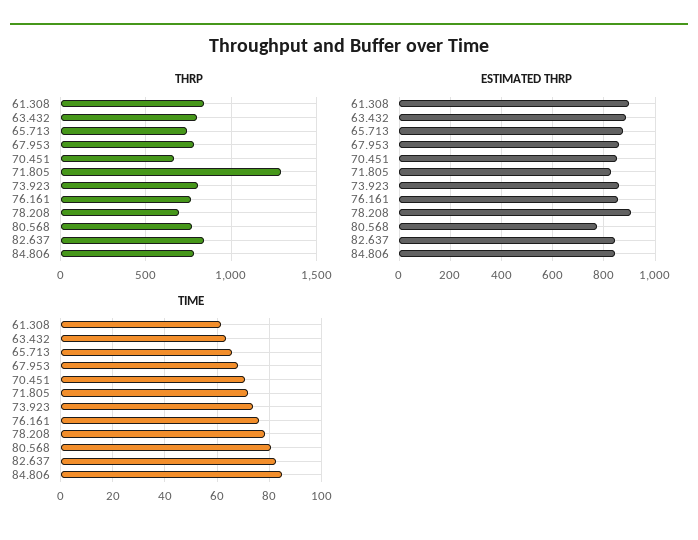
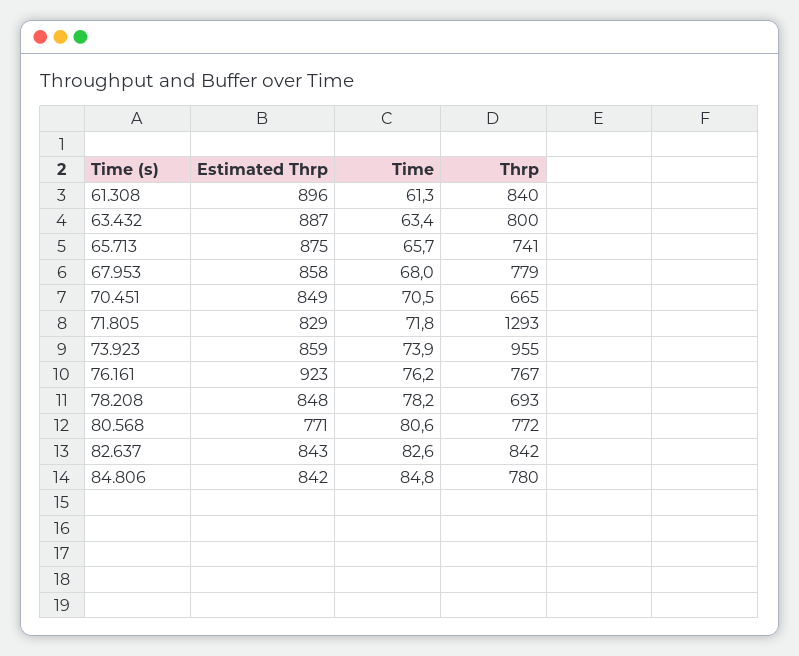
  {
    "THRP": {
      "61.308": 840,
      "63.432": 800,
      "65.713": 741,
      "67.953": 779,
      "70.451": 665,
      "71.805": 1293,
-     "73.923": 800,
+     "73.923": 955,
      "76.161": 767,
      "78.208": 693,
      "80.568": 772,
      "82.637": 842,
      "84.806": 780
    },
    "ESTIMATED THRP": {
      "61.308": 896,
      "63.432": 887,
      "65.713": 875,
      "67.953": 858,
      "70.451": 849,
      "71.805": 829,
      "73.923": 859,
-     "76.161": 850,
+     "76.161": 923,
-     "78.208": 900,
+     "78.208": 848,
      "80.568": 771,
      "82.637": 843,
      "84.806": 842
    },
    "TIME": {
      "61.308": 61.3,
      "63.432": 63.4,
      "65.713": 65.7,
      "67.953": 68,
      "70.451": 70.5,
      "71.805": 71.8,
      "73.923": 73.9,
      "76.161": 76.2,
      "78.208": 78.2,
      "80.568": 80.6,
      "82.637": 82.6,
      "84.806": 84.8
    }
  }

